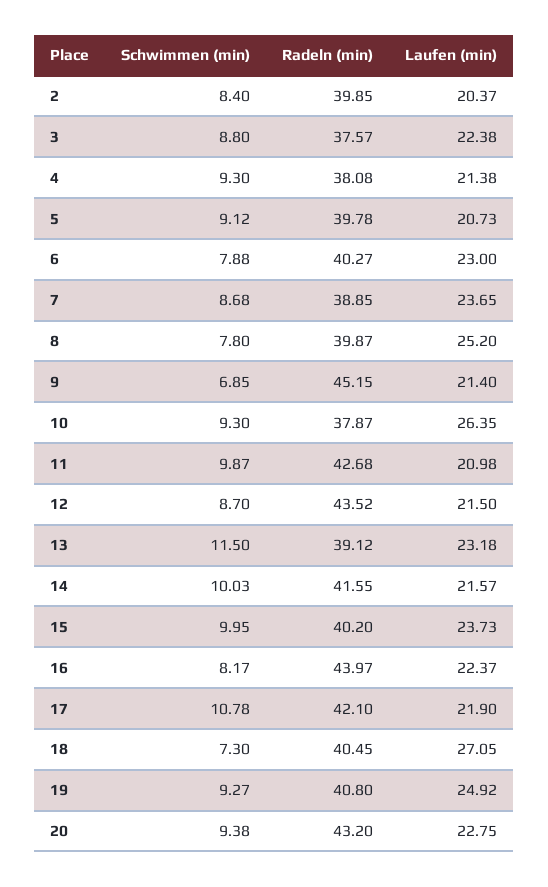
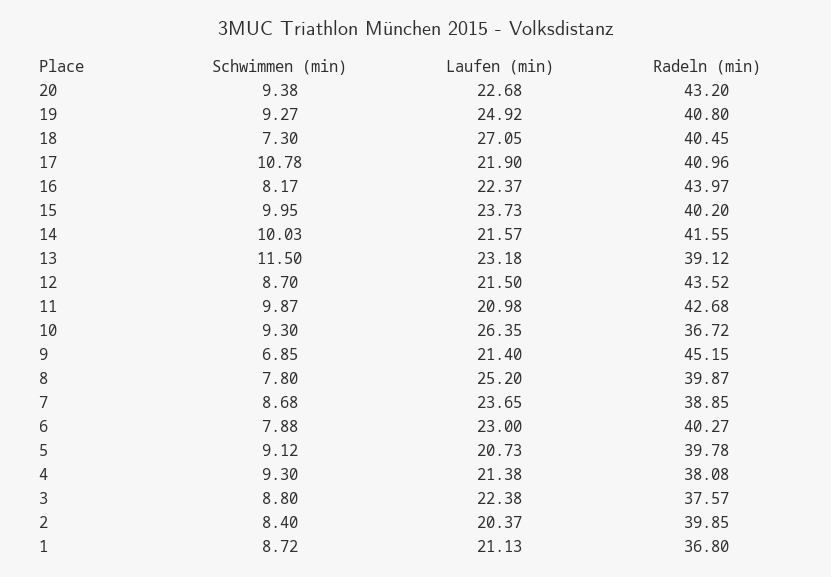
  {
    "Schwimmen (min)": {
      "2": 8.4,
      "3": 8.8,
      "4": 9.3,
      "5": 9.12,
      "6": 7.88,
      "7": 8.68,
      "8": 7.8,
      "9": 6.85,
      "10": 9.3,
      "11": 9.87,
      "12": 8.7,
      "13": 11.5,
      "14": 10.03,
      "15": 9.95,
      "16": 8.17,
      "17": 10.78,
      "18": 7.3,
      "19": 9.27,
-     "20": 9.38
+     "20": 9.38,
+     "1": 8.72
    },
    "Radeln (min)": {
      "2": 39.85,
      "3": 37.57,
      "4": 38.08,
      "5": 39.78,
      "6": 40.27,
      "7": 38.85,
      "8": 39.87,
      "9": 45.15,
-     "10": 37.87,
+     "10": 36.72,
      "11": 42.68,
      "12": 43.52,
      "13": 39.12,
      "14": 41.55,
      "15": 40.2,
      "16": 43.97,
-     "17": 42.1,
+     "17": 40.96,
      "18": 40.45,
      "19": 40.8,
-     "20": 43.2
+     "20": 43.2,
+     "1": 36.8
    },
    "Laufen (min)": {
      "2": 20.37,
      "3": 22.38,
      "4": 21.38,
      "5": 20.73,
      "6": 23,
      "7": 23.65,
      "8": 25.2,
      "9": 21.4,
      "10": 26.35,
      "11": 20.98,
      "12": 21.5,
      "13": 23.18,
      "14": 21.57,
      "15": 23.73,
      "16": 22.37,
      "17": 21.9,
      "18": 27.05,
      "19": 24.92,
-     "20": 22.75
+     "20": 22.68,
+     "1": 21.13
    }
  }

